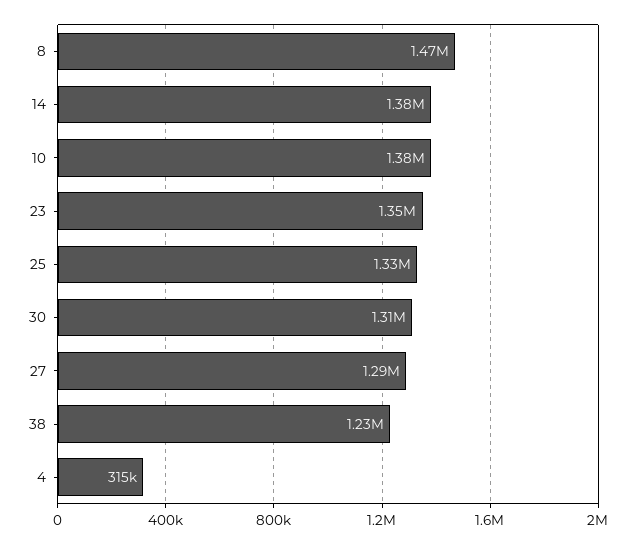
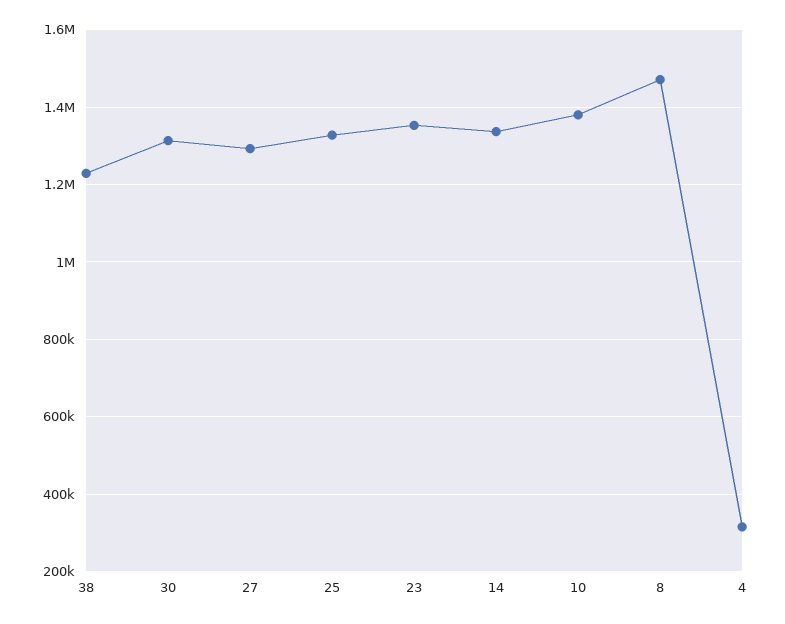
  {
    "8": 1470000,
-   "14": 1380000,
+   "14": 1340000,
    "10": 1380000,
    "23": 1350000,
    "25": 1330000,
    "30": 1310000,
    "27": 1290000,
    "38": 1230000,
    "4": 315000
  }

